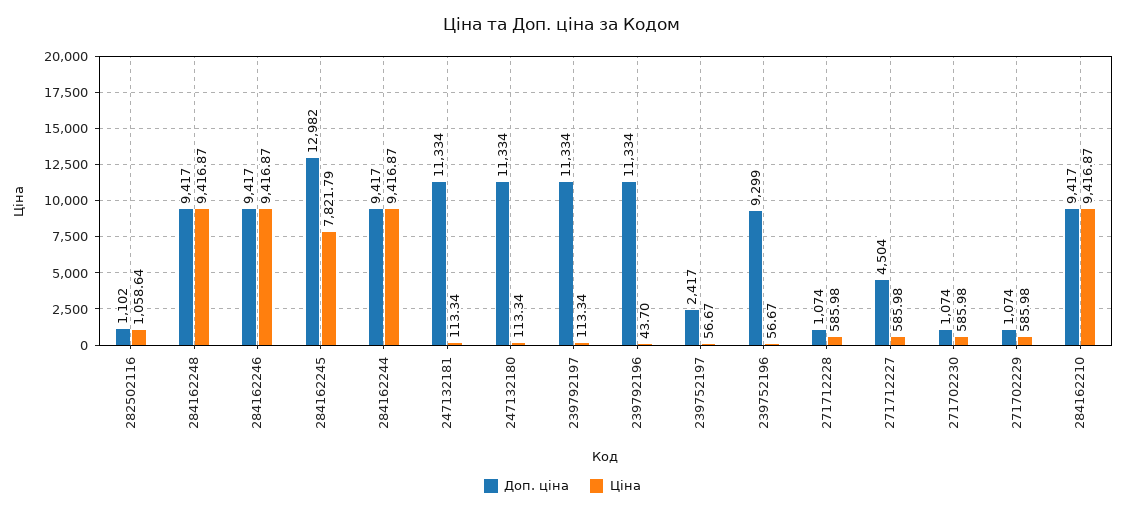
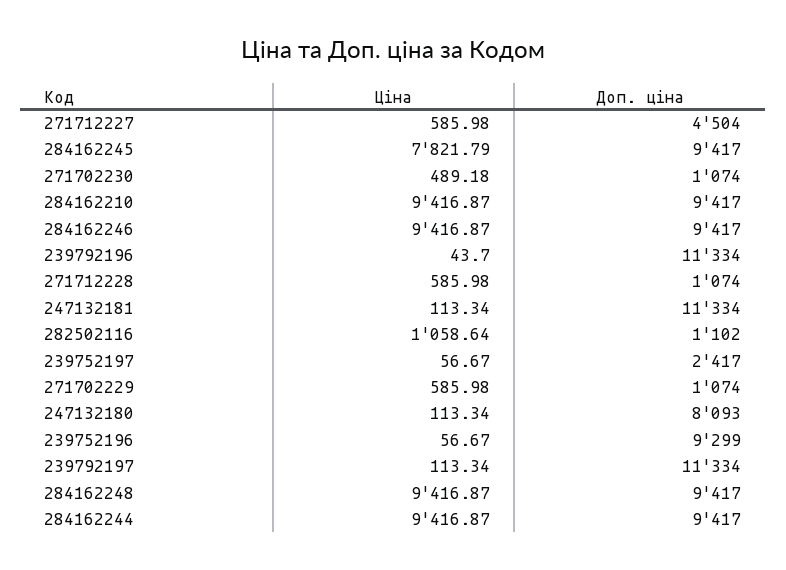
  {
    "Доп. ціна": {
      "282502116": 1102,
      "284162248": 9417,
      "284162246": 9417,
-     "284162245": 12982,
+     "284162245": 9417,
      "284162244": 9417,
      "247132181": 11334,
-     "247132180": 11334,
+     "247132180": 8093,
      "239792197": 11334,
      "239792196": 11334,
      "239752197": 2417,
      "239752196": 9299,
      "271712228": 1074,
      "271712227": 4504,
      "271702230": 1074,
      "271702229": 1074,
      "284162210": 9417
    },
    "Ціна": {
      "282502116": 1058.64,
      "284162248": 9416.87,
      "284162246": 9416.87,
      "284162245": 7821.79,
      "284162244": 9416.87,
      "247132181": 113.34,
      "247132180": 113.34,
      "239792197": 113.34,
      "239792196": 43.7,
      "239752197": 56.67,
      "239752196": 56.67,
      "271712228": 585.98,
      "271712227": 585.98,
-     "271702230": 585.98,
+     "271702230": 489.18,
      "271702229": 585.98,
      "284162210": 9416.87
    }
  }

